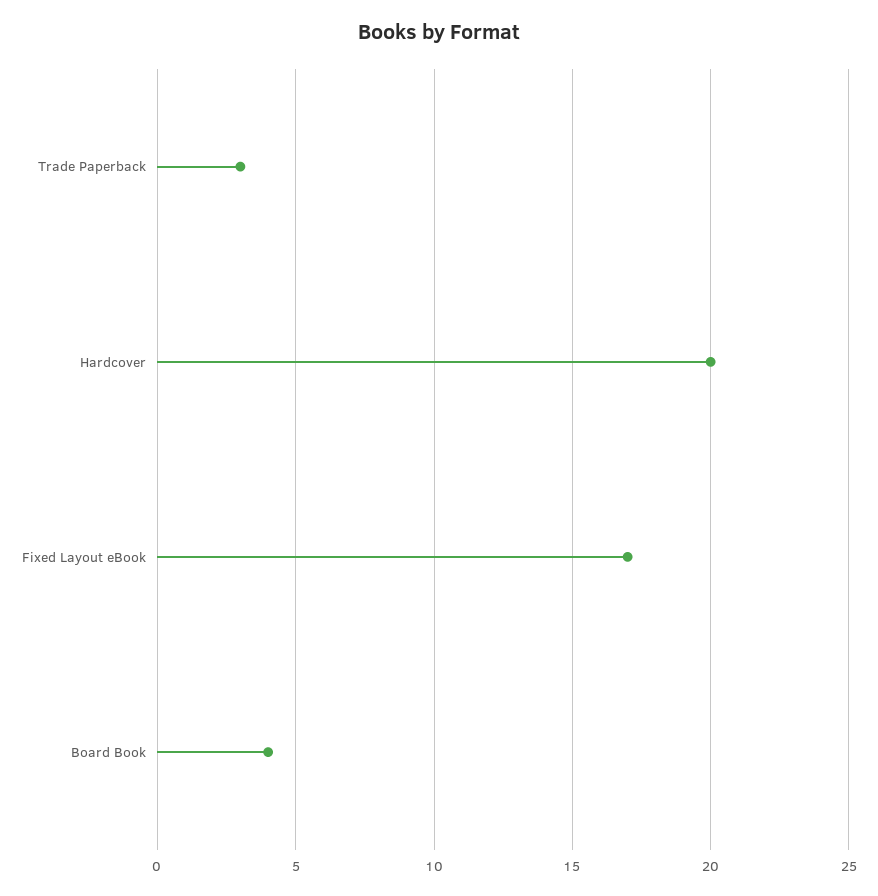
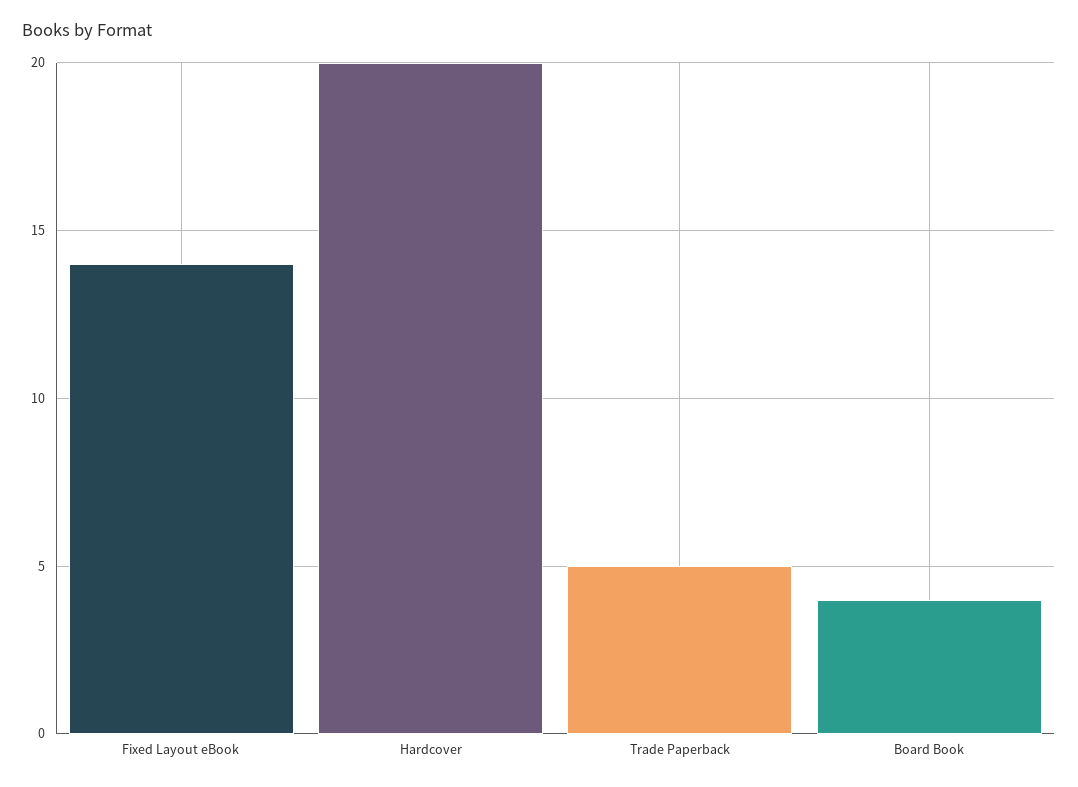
  {
-   "Trade Paperback": 3,
+   "Trade Paperback": 5,
    "Hardcover": 20,
-   "Fixed Layout eBook": 17,
+   "Fixed Layout eBook": 14,
    "Board Book": 4
  }

